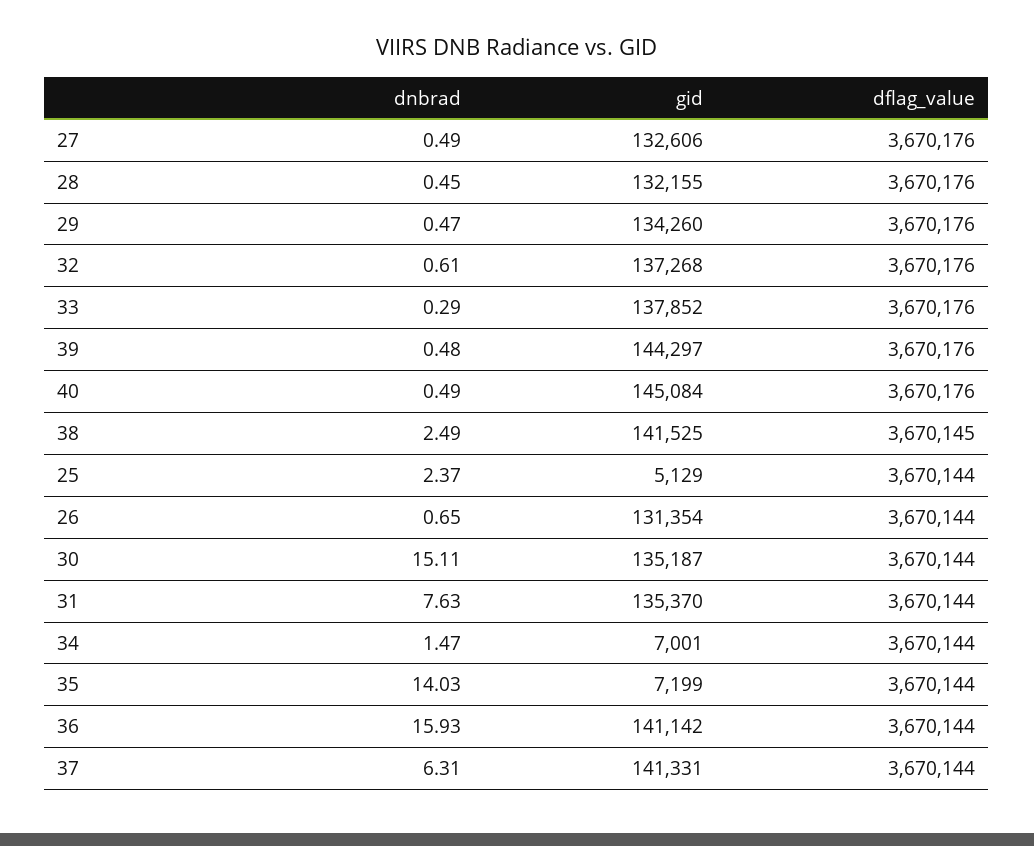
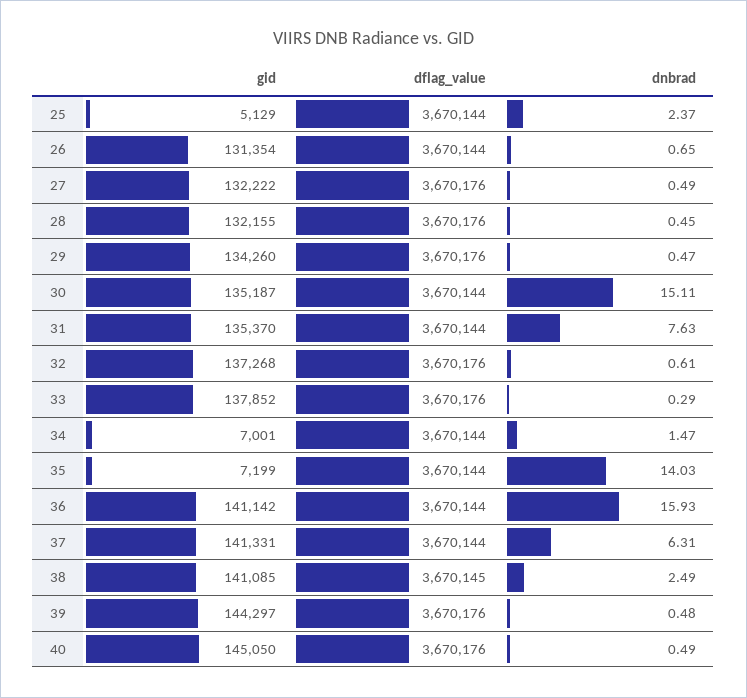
  {
    "dnbrad": {
      "27": 0.49,
      "28": 0.45,
      "29": 0.47,
      "32": 0.61,
      "33": 0.29,
      "39": 0.48,
      "40": 0.49,
      "38": 2.49,
      "25": 2.37,
      "26": 0.65,
      "30": 15.11,
      "31": 7.63,
      "34": 1.47,
      "35": 14.03,
      "36": 15.93,
      "37": 6.31
    },
    "gid": {
-     "27": 132606,
+     "27": 132222,
      "28": 132155,
      "29": 134260,
      "32": 137268,
      "33": 137852,
      "39": 144297,
-     "40": 145084,
+     "40": 145050,
-     "38": 141525,
+     "38": 141085,
      "25": 5129,
      "26": 131354,
      "30": 135187,
      "31": 135370,
      "34": 7001,
      "35": 7199,
      "36": 141142,
      "37": 141331
    },
    "dflag_value": {
      "27": 3670176,
      "28": 3670176,
      "29": 3670176,
      "32": 3670176,
      "33": 3670176,
      "39": 3670176,
      "40": 3670176,
      "38": 3670145,
      "25": 3670144,
      "26": 3670144,
      "30": 3670144,
      "31": 3670144,
      "34": 3670144,
      "35": 3670144,
      "36": 3670144,
      "37": 3670144
    }
  }

